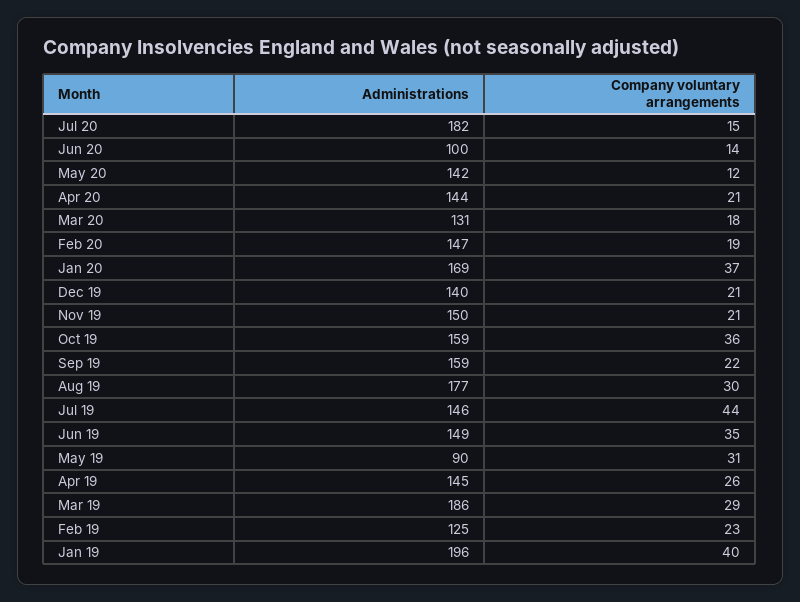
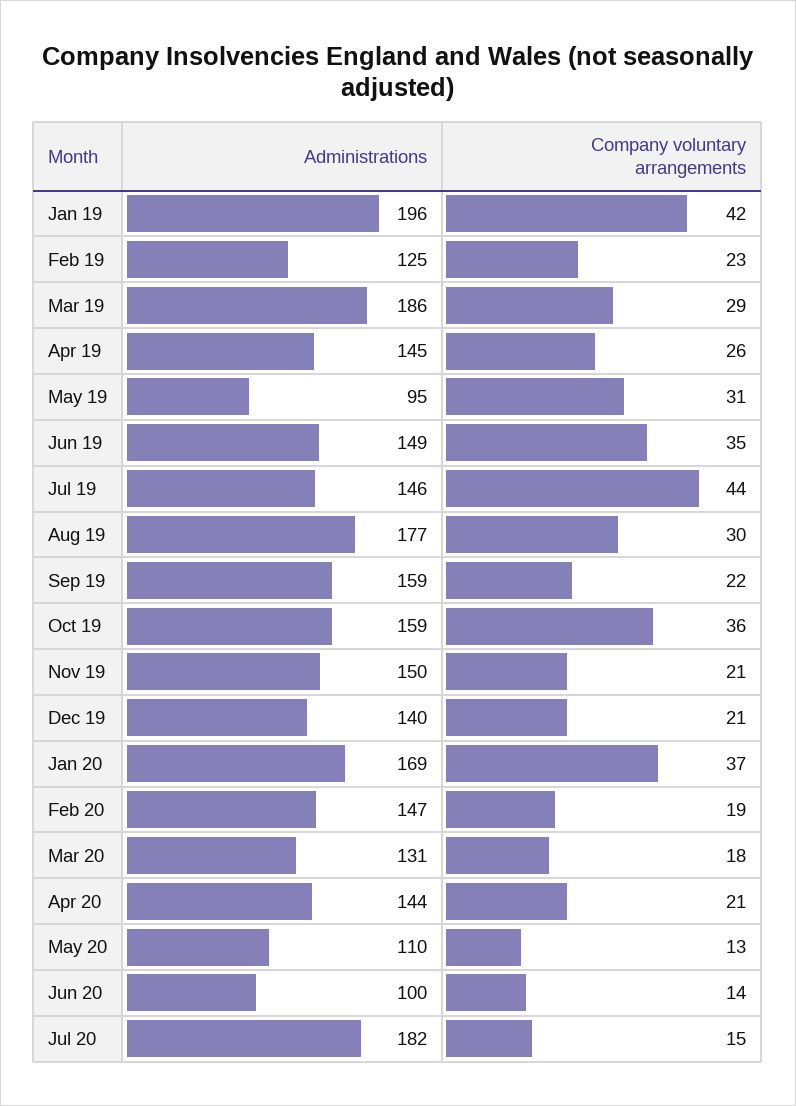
  {
    "Administrations": {
      "Jul 20": 182,
      "Jun 20": 100,
-     "May 20": 142,
+     "May 20": 110,
      "Apr 20": 144,
      "Mar 20": 131,
      "Feb 20": 147,
      "Jan 20": 169,
      "Dec 19": 140,
      "Nov 19": 150,
      "Oct 19": 159,
      "Sep 19": 159,
      "Aug 19": 177,
      "Jul 19": 146,
      "Jun 19": 149,
-     "May 19": 90,
+     "May 19": 95,
      "Apr 19": 145,
      "Mar 19": 186,
      "Feb 19": 125,
      "Jan 19": 196
    },
    "Company voluntary arrangements": {
      "Jul 20": 15,
      "Jun 20": 14,
-     "May 20": 12,
+     "May 20": 13,
      "Apr 20": 21,
      "Mar 20": 18,
      "Feb 20": 19,
      "Jan 20": 37,
      "Dec 19": 21,
      "Nov 19": 21,
      "Oct 19": 36,
      "Sep 19": 22,
      "Aug 19": 30,
      "Jul 19": 44,
      "Jun 19": 35,
      "May 19": 31,
      "Apr 19": 26,
      "Mar 19": 29,
      "Feb 19": 23,
-     "Jan 19": 40
+     "Jan 19": 42
    }
  }

